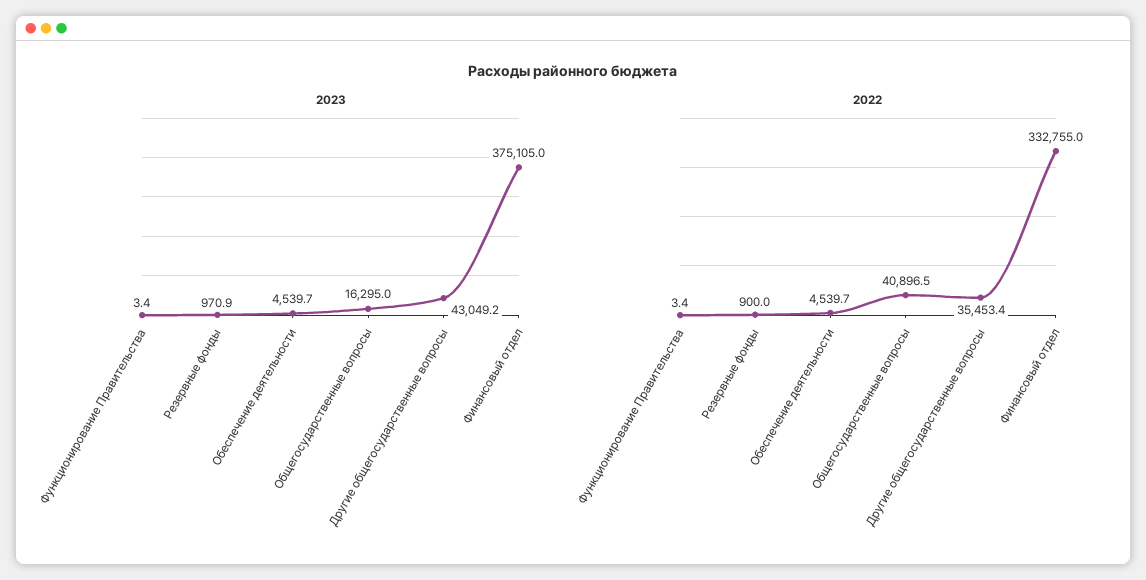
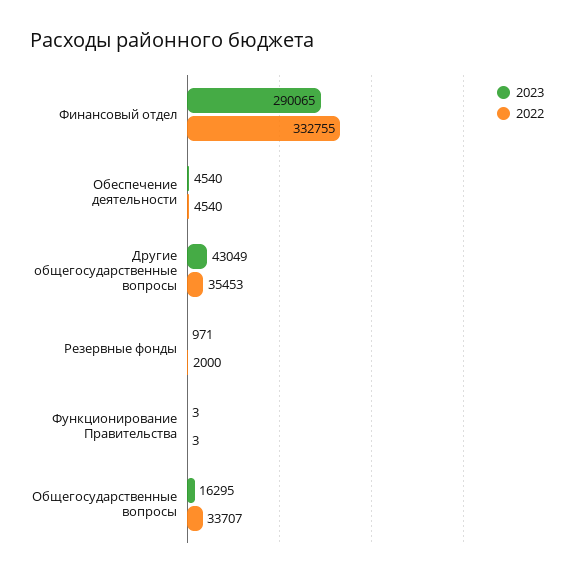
  {
    "2023": {
      "Функционирование Правительства": 3.4,
      "Резервные фонды": 970.9,
      "Обеспечение деятельности": 4539.7,
      "Общегосударственные вопросы": 16295,
      "Другие общегосударственные вопросы": 43049.2,
-     "Финансовый отдел": 375105
+     "Финансовый отдел": 290065
    },
    "2022": {
      "Функционирование Правительства": 3.4,
-     "Резервные фонды": 900,
+     "Резервные фонды": 2000,
      "Обеспечение деятельности": 4539.7,
-     "Общегосударственные вопросы": 40896.5,
+     "Общегосударственные вопросы": 33707,
      "Другие общегосударственные вопросы": 35453.4,
      "Финансовый отдел": 332755
    }
  }

